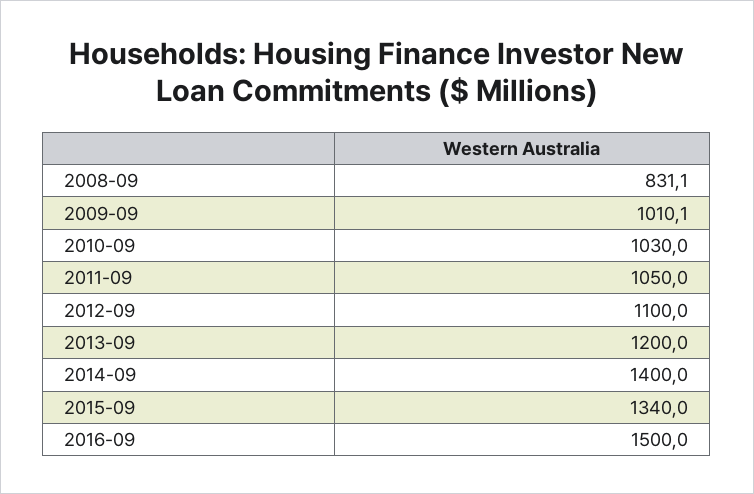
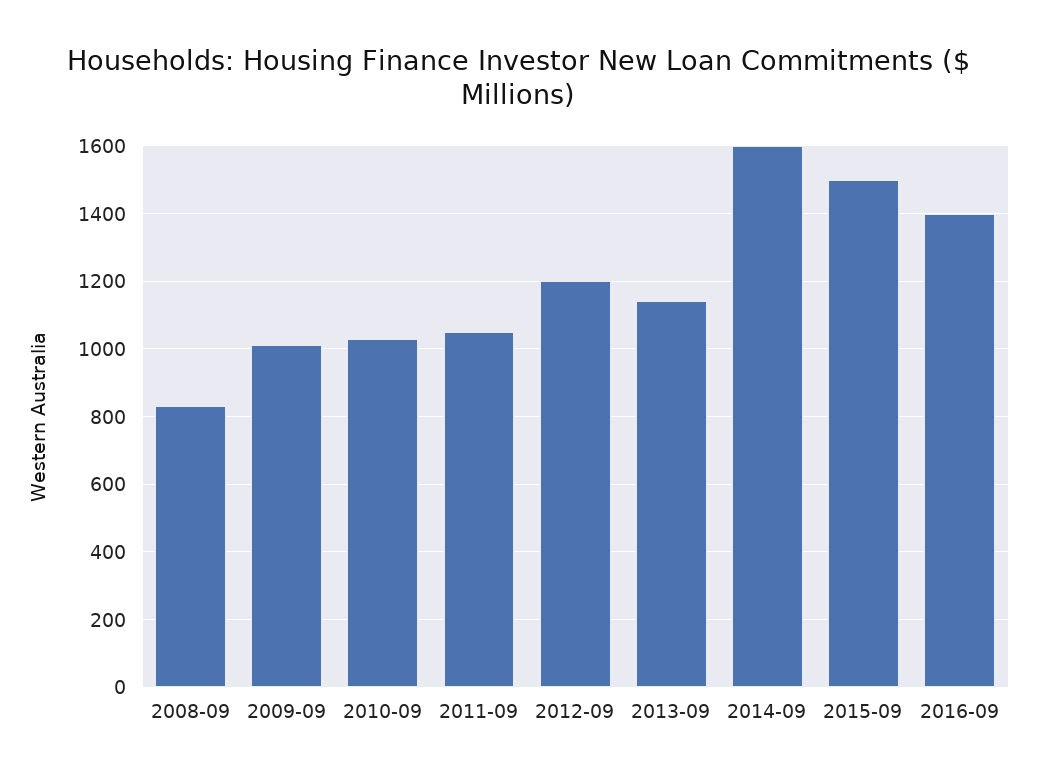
  {
    "2008-09": 831.1,
    "2009-09": 1010.1,
    "2010-09": 1030,
    "2011-09": 1050,
-   "2012-09": 1100,
+   "2012-09": 1200,
-   "2013-09": 1200,
+   "2013-09": 1140,
-   "2014-09": 1400,
+   "2014-09": 1600,
-   "2015-09": 1340,
+   "2015-09": 1500,
-   "2016-09": 1500
+   "2016-09": 1400
  }

